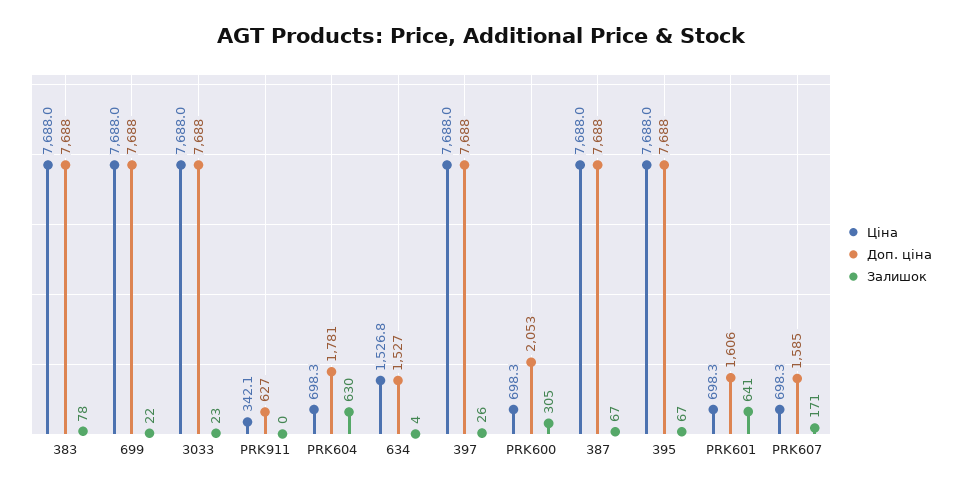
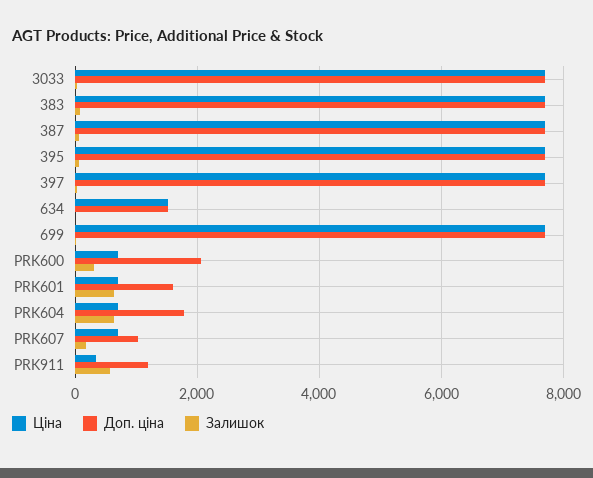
  {
    "Ціна": {
      "383": 7688,
      "699": 7688,
      "3033": 7688,
      "PRK911": 342.1,
      "PRK604": 698.3,
      "634": 1526.8,
      "397": 7688,
      "PRK600": 698.3,
      "387": 7688,
      "395": 7688,
      "PRK601": 698.3,
      "PRK607": 698.3
    },
    "Доп. ціна": {
      "383": 7688,
      "699": 7688,
      "3033": 7688,
-     "PRK911": 627,
+     "PRK911": 1200,
      "PRK604": 1781,
      "634": 1527,
      "397": 7688,
      "PRK600": 2053,
      "387": 7688,
      "395": 7688,
      "PRK601": 1606,
-     "PRK607": 1585
+     "PRK607": 1000
    },
    "Залишок": {
      "383": 78,
      "699": 22,
      "3033": 23,
-     "PRK911": 0,
+     "PRK911": 600,
      "PRK604": 630,
      "634": 4,
      "397": 26,
      "PRK600": 305,
      "387": 67,
      "395": 67,
      "PRK601": 641,
      "PRK607": 171
    }
  }

